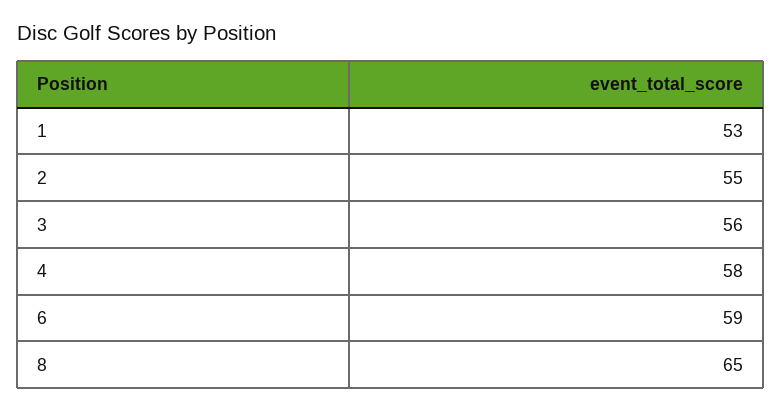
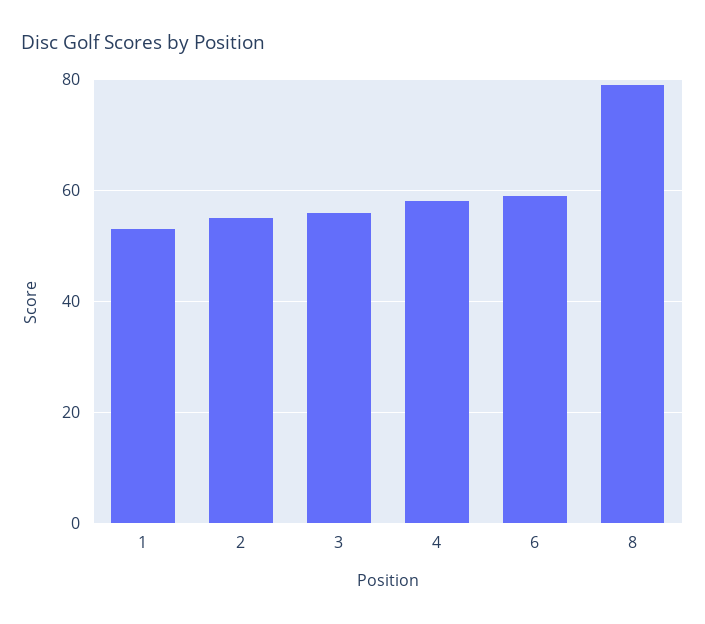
  {
    "1": 53,
    "2": 55,
    "3": 56,
    "4": 58,
    "6": 59,
-   "8": 65
+   "8": 80
  }

